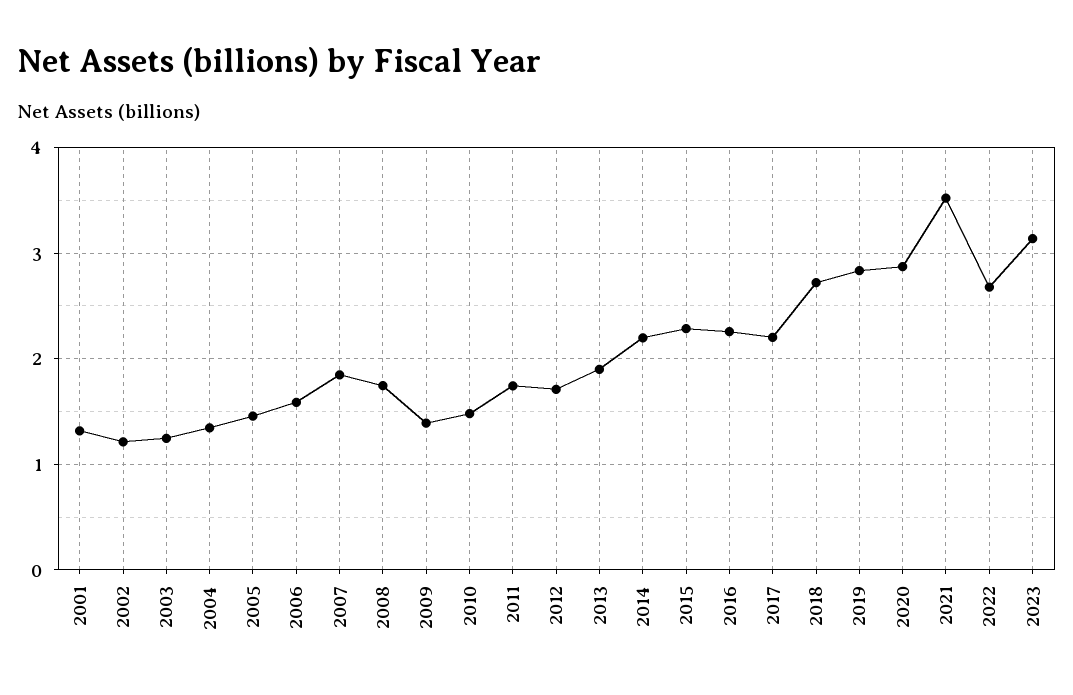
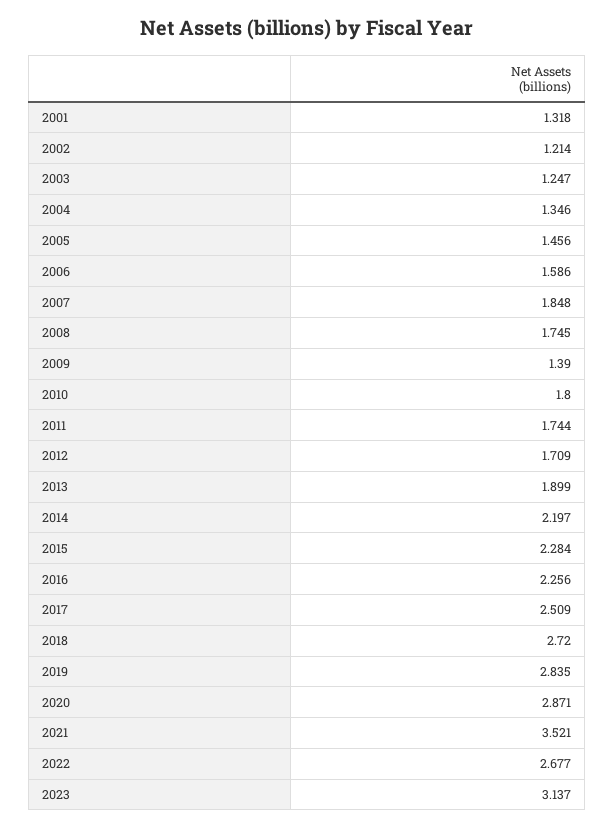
  {
    "2001": 1.318,
    "2002": 1.214,
    "2003": 1.247,
    "2004": 1.346,
    "2005": 1.456,
    "2006": 1.586,
    "2007": 1.848,
    "2008": 1.745,
    "2009": 1.39,
-   "2010": 1.5,
+   "2010": 1.8,
    "2011": 1.744,
    "2012": 1.709,
    "2013": 1.899,
    "2014": 2.197,
    "2015": 2.284,
    "2016": 2.256,
-   "2017": 2.2,
+   "2017": 2.509,
    "2018": 2.72,
    "2019": 2.835,
    "2020": 2.871,
    "2021": 3.521,
    "2022": 2.677,
    "2023": 3.137
  }

